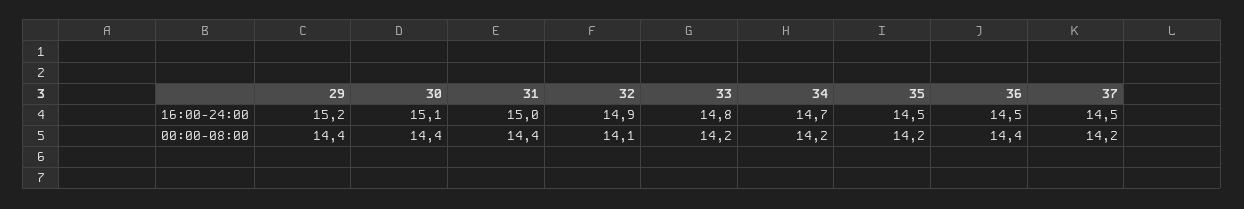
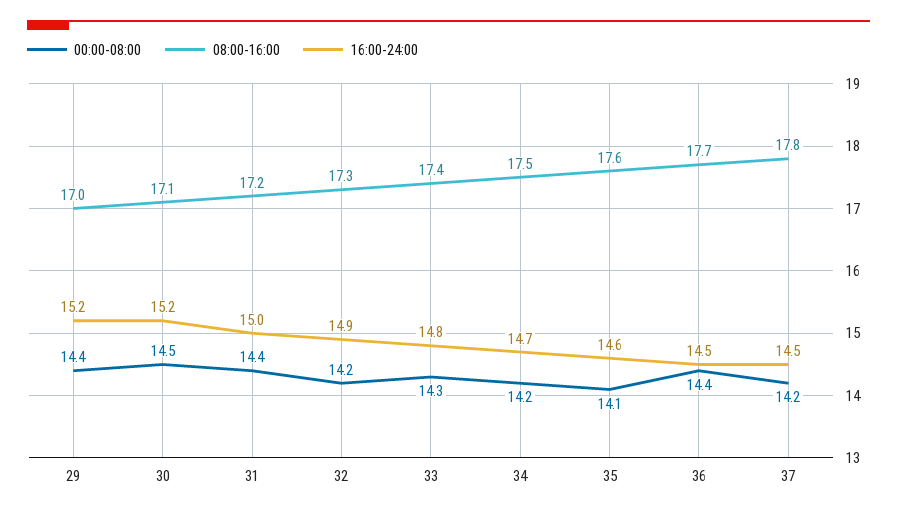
  {
    "16:00-24:00": {
      "29": 15.2,
-     "30": 15.1,
+     "30": 15.2,
      "31": 15,
      "32": 14.9,
      "33": 14.8,
      "34": 14.7,
-     "35": 14.5,
+     "35": 14.6,
      "36": 14.5,
      "37": 14.5
    },
    "00:00-08:00": {
      "29": 14.4,
-     "30": 14.4,
+     "30": 14.5,
      "31": 14.4,
-     "32": 14.1,
+     "32": 14.2,
-     "33": 14.2,
+     "33": 14.3,
      "34": 14.2,
-     "35": 14.2,
+     "35": 14.1,
      "36": 14.4,
      "37": 14.2
-   }
+   },
+   "08:00-16:00": {
+     "29": 17,
+     "30": 17.1,
+     "31": 17.2,
+     "32": 17.3,
+     "33": 17.4,
+     "34": 17.5,
+     "35": 17.6,
+     "36": 17.7,
+     "37": 17.8
+   }
  }

